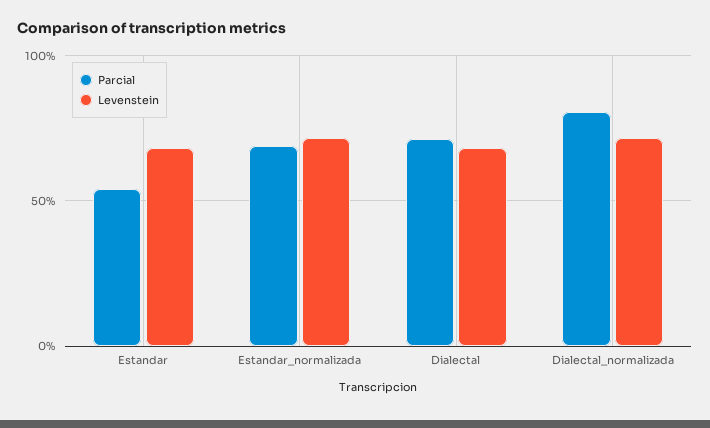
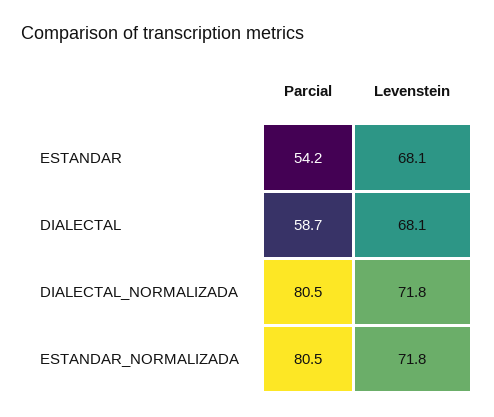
  {
    "Parcial": {
      "Estandar": 54.2,
-     "Estandar_normalizada": 70,
+     "Estandar_normalizada": 80.5,
-     "Dialectal": 70,
+     "Dialectal": 58.7,
      "Dialectal_normalizada": 80.5
    },
    "Levenstein": {
      "Estandar": 68.1,
      "Estandar_normalizada": 71.8,
      "Dialectal": 68.1,
      "Dialectal_normalizada": 71.8
    }
  }

